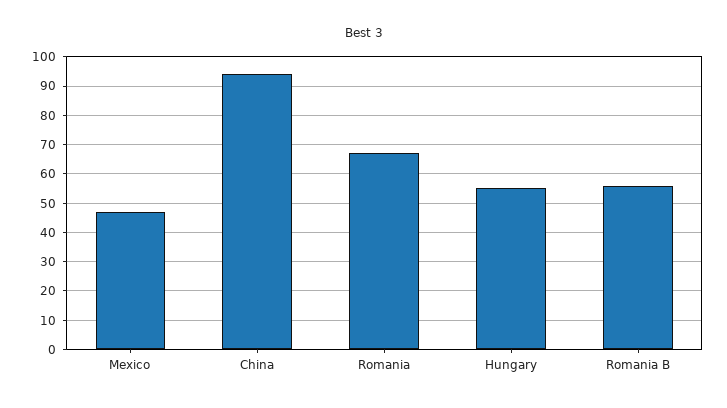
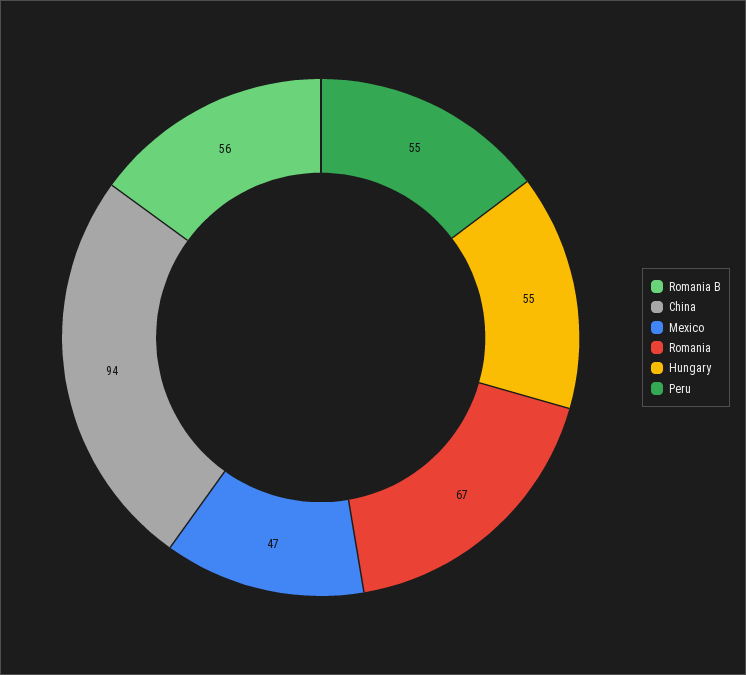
  {
    "Mexico": 47,
    "China": 94,
    "Romania": 67,
    "Hungary": 55,
-   "Romania B": 56
+   "Romania B": 56,
+   "Peru": 55
  }

